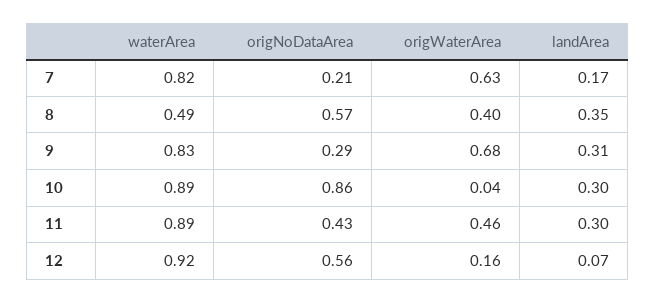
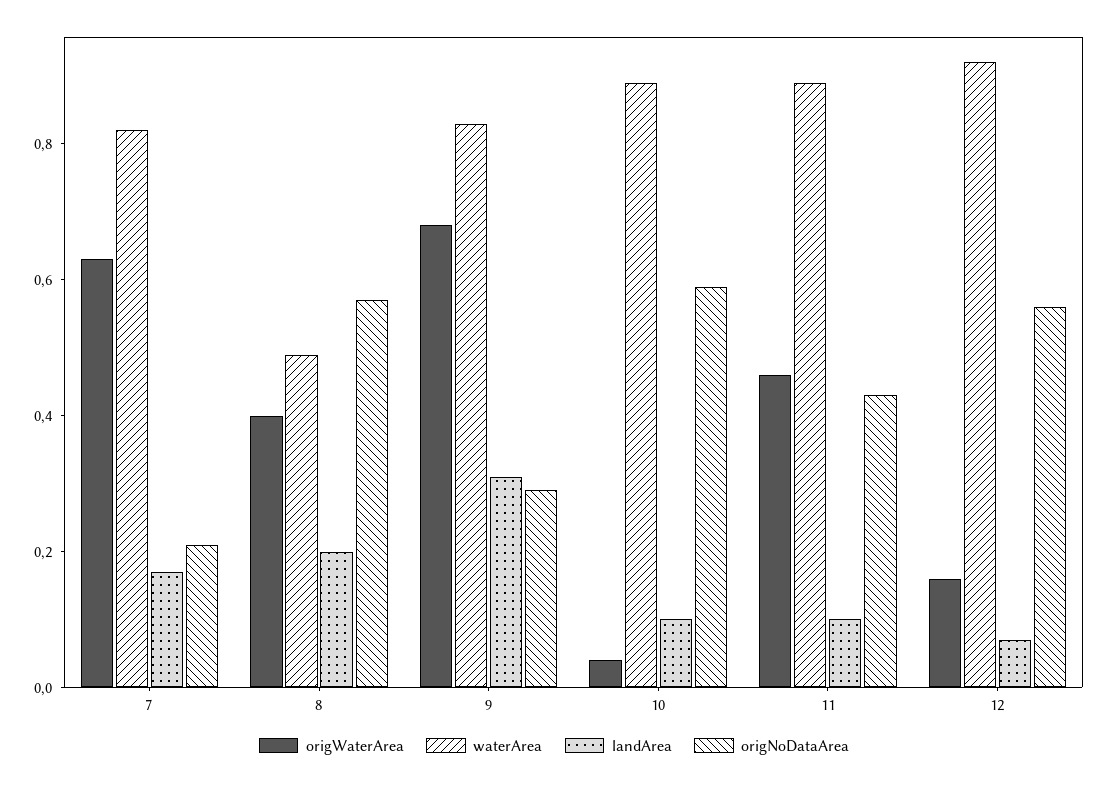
  {
    "waterArea": {
      "7": 0.82,
      "8": 0.49,
      "9": 0.83,
      "10": 0.89,
      "11": 0.89,
      "12": 0.92
    },
    "origNoDataArea": {
      "7": 0.21,
      "8": 0.57,
      "9": 0.29,
-     "10": 0.86,
+     "10": 0.6,
      "11": 0.43,
      "12": 0.56
    },
    "origWaterArea": {
      "7": 0.63,
      "8": 0.4,
      "9": 0.68,
      "10": 0.04,
      "11": 0.46,
      "12": 0.16
    },
    "landArea": {
      "7": 0.17,
-     "8": 0.35,
+     "8": 0.2,
      "9": 0.31,
-     "10": 0.3,
+     "10": 0.1,
-     "11": 0.3,
+     "11": 0.1,
      "12": 0.07
    }
  }

